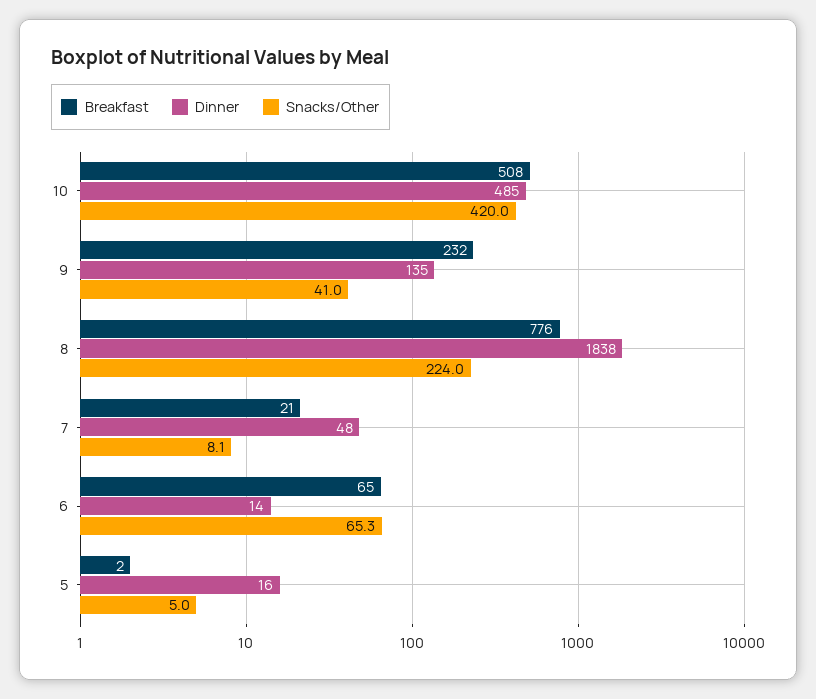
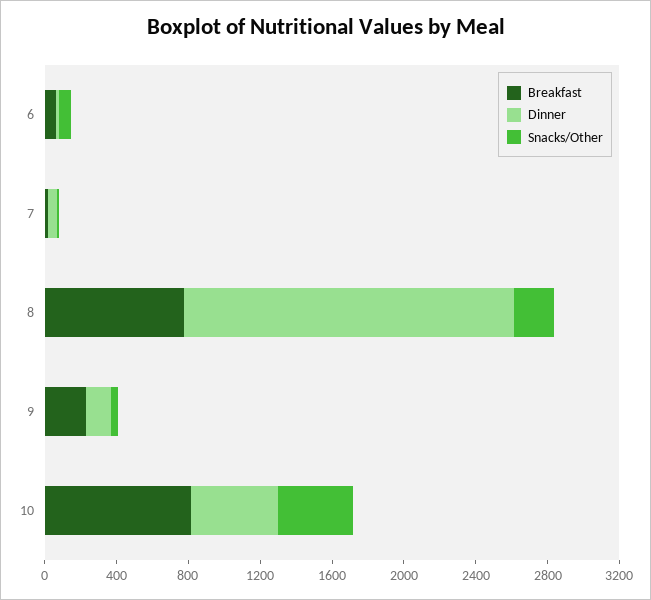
  {
    "Breakfast": {
-     "10": 508,
+     "10": 800,
      "9": 232,
      "8": 776,
      "7": 21,
-     "6": 65,
+     "6": 65
-     "5": 2
    },
    "Dinner": {
      "10": 485,
      "9": 135,
      "8": 1838,
      "7": 48,
-     "6": 14,
+     "6": 14
-     "5": 16
    },
    "Snacks/Other": {
      "10": 420,
      "9": 41,
      "8": 224,
      "7": 8.1,
-     "6": 65.3,
+     "6": 65.3
-     "5": 5
    }
  }

